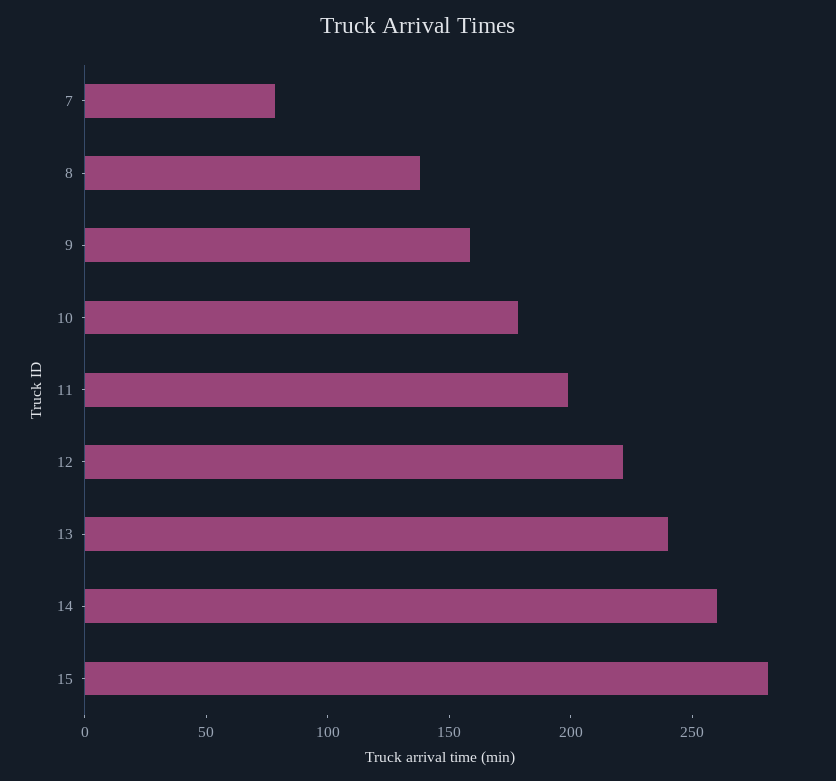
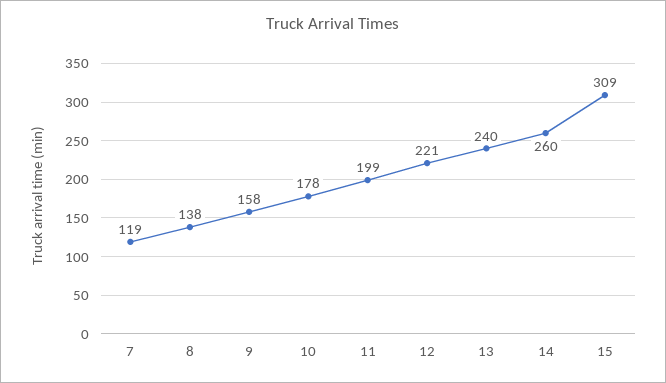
  {
-   "7": 80,
+   "7": 119,
    "8": 138,
    "9": 158,
    "10": 178,
    "11": 199,
    "12": 221,
    "13": 240,
    "14": 260,
-   "15": 280
+   "15": 309
  }

